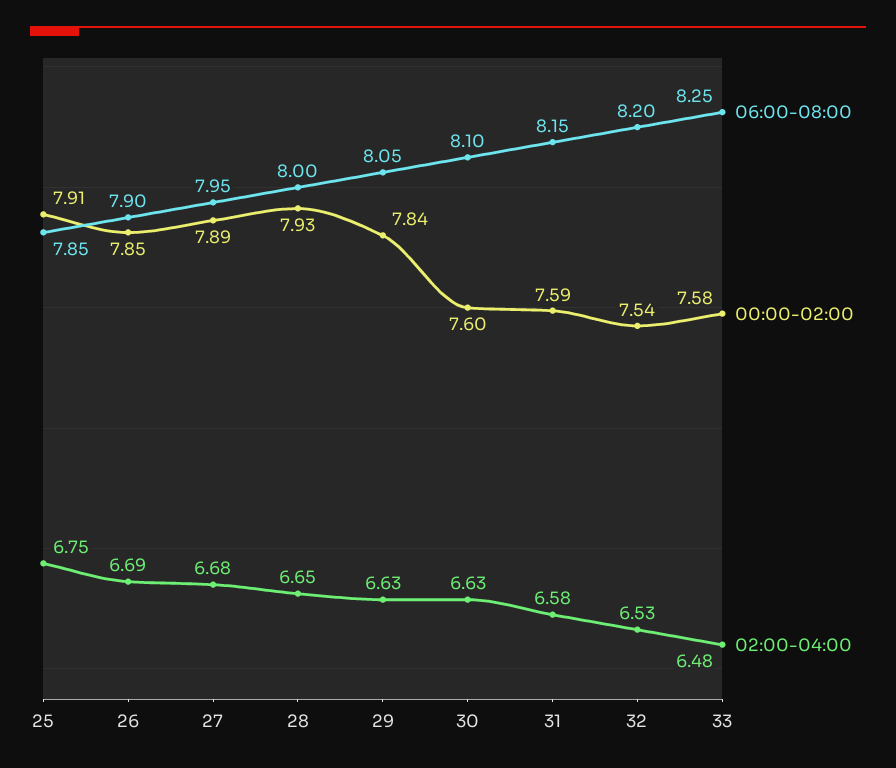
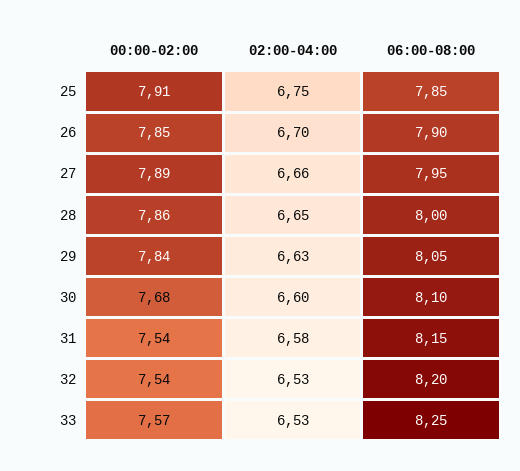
  {
    "06:00-08:00": {
      "25": 7.85,
      "26": 7.9,
      "27": 7.95,
      "28": 8,
      "29": 8.05,
      "30": 8.1,
      "31": 8.15,
      "32": 8.2,
      "33": 8.25
    },
    "00:00-02:00": {
      "25": 7.91,
      "26": 7.85,
      "27": 7.89,
-     "28": 7.93,
+     "28": 7.86,
      "29": 7.84,
-     "30": 7.6,
+     "30": 7.68,
-     "31": 7.59,
+     "31": 7.54,
      "32": 7.54,
-     "33": 7.58
+     "33": 7.57
    },
    "02:00-04:00": {
      "25": 6.75,
-     "26": 6.69,
+     "26": 6.7,
-     "27": 6.68,
+     "27": 6.66,
      "28": 6.65,
      "29": 6.63,
-     "30": 6.63,
+     "30": 6.6,
      "31": 6.58,
      "32": 6.53,
-     "33": 6.48
+     "33": 6.53
    }
  }

